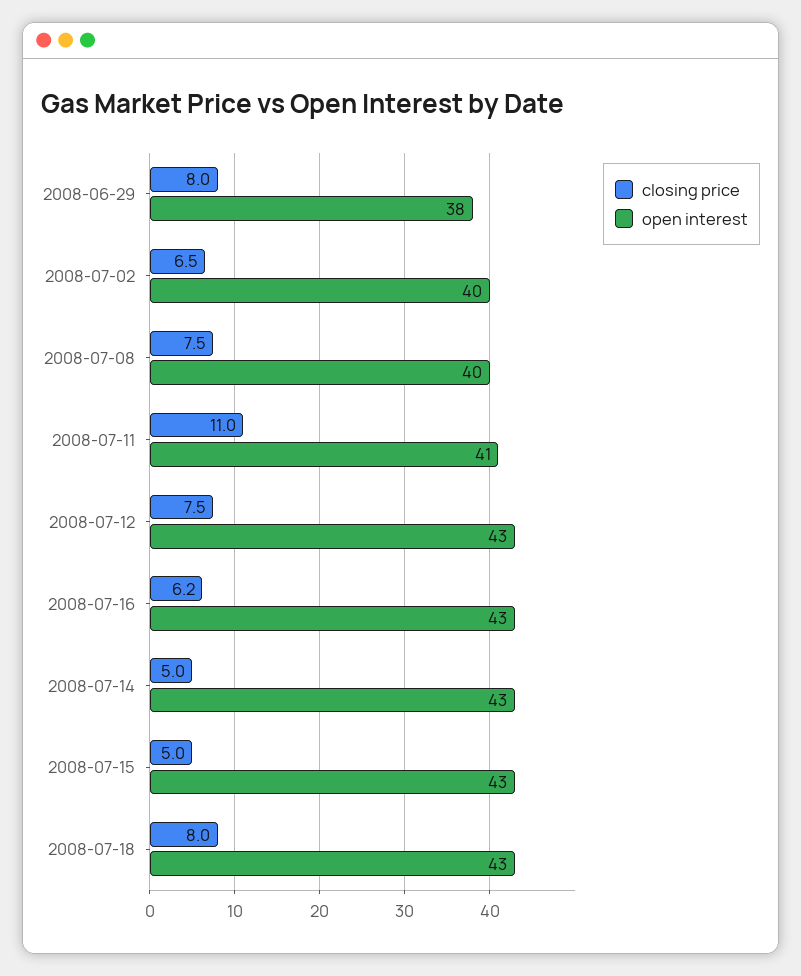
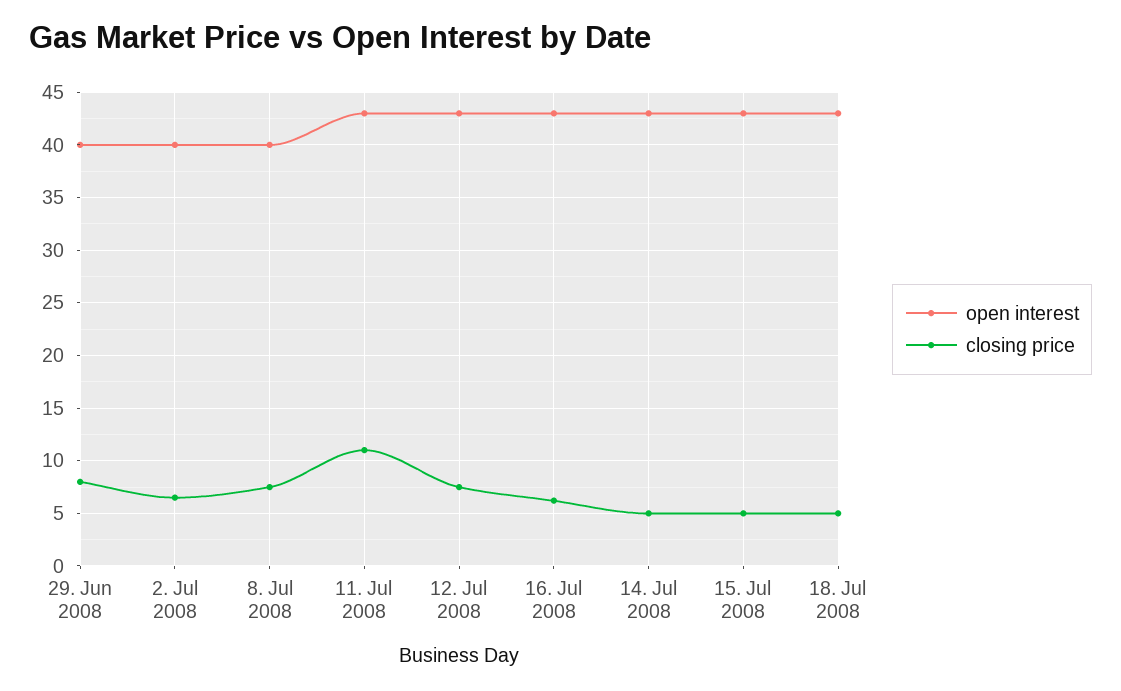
  {
    "closing price": {
      "2008-06-29": 8,
      "2008-07-02": 6.5,
      "2008-07-08": 7.5,
      "2008-07-11": 11,
      "2008-07-12": 7.5,
      "2008-07-16": 6.2,
      "2008-07-14": 5,
      "2008-07-15": 5,
-     "2008-07-18": 8
+     "2008-07-18": 5
    },
    "open interest": {
-     "2008-06-29": 38,
+     "2008-06-29": 40,
      "2008-07-02": 40,
      "2008-07-08": 40,
-     "2008-07-11": 41,
+     "2008-07-11": 43,
      "2008-07-12": 43,
      "2008-07-16": 43,
      "2008-07-14": 43,
      "2008-07-15": 43,
      "2008-07-18": 43
    }
  }

